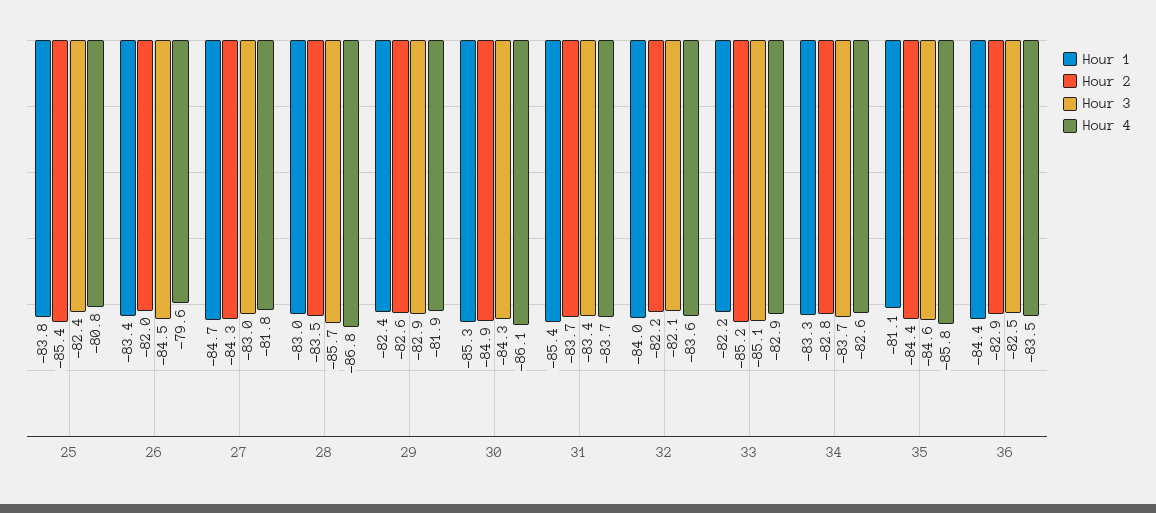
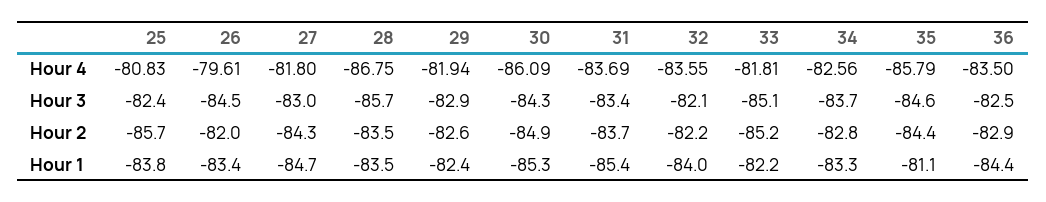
  {
    "Hour 1": {
      "25": -83.8,
      "26": -83.4,
      "27": -84.7,
-     "28": -83,
+     "28": -83.5,
      "29": -82.4,
      "30": -85.3,
      "31": -85.4,
      "32": -84,
      "33": -82.2,
      "34": -83.3,
      "35": -81.1,
      "36": -84.4
    },
    "Hour 2": {
-     "25": -85.4,
+     "25": -85.7,
      "26": -82,
      "27": -84.3,
      "28": -83.5,
      "29": -82.6,
      "30": -84.9,
      "31": -83.7,
      "32": -82.2,
      "33": -85.2,
      "34": -82.8,
      "35": -84.4,
      "36": -82.9
    },
    "Hour 3": {
      "25": -82.4,
      "26": -84.5,
      "27": -83,
      "28": -85.7,
      "29": -82.9,
      "30": -84.3,
      "31": -83.4,
      "32": -82.1,
      "33": -85.1,
      "34": -83.7,
      "35": -84.6,
      "36": -82.5
    },
    "Hour 4": {
      "25": -80.83,
      "26": -79.61,
      "27": -81.8,
      "28": -86.75,
      "29": -81.94,
      "30": -86.09,
      "31": -83.69,
      "32": -83.55,
-     "33": -82.9,
+     "33": -81.81,
      "34": -82.56,
      "35": -85.79,
      "36": -83.5
    }
  }

